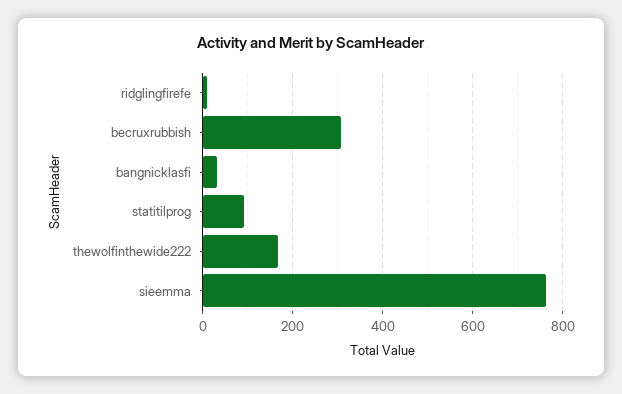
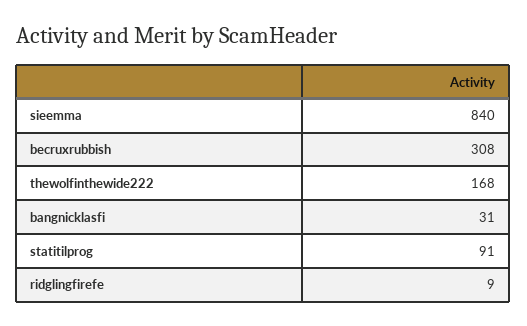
  {
    "ridglingfirefe": 9,
    "becruxrubbish": 308,
    "bangnicklasfi": 31,
    "statitilprog": 91,
    "thewolfinthewide222": 168,
-   "sieemma": 760
+   "sieemma": 840
  }

